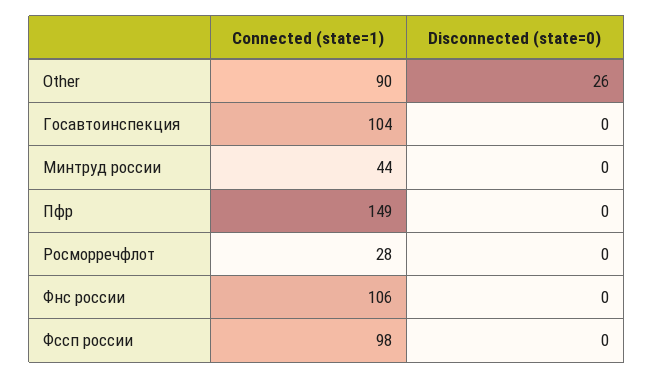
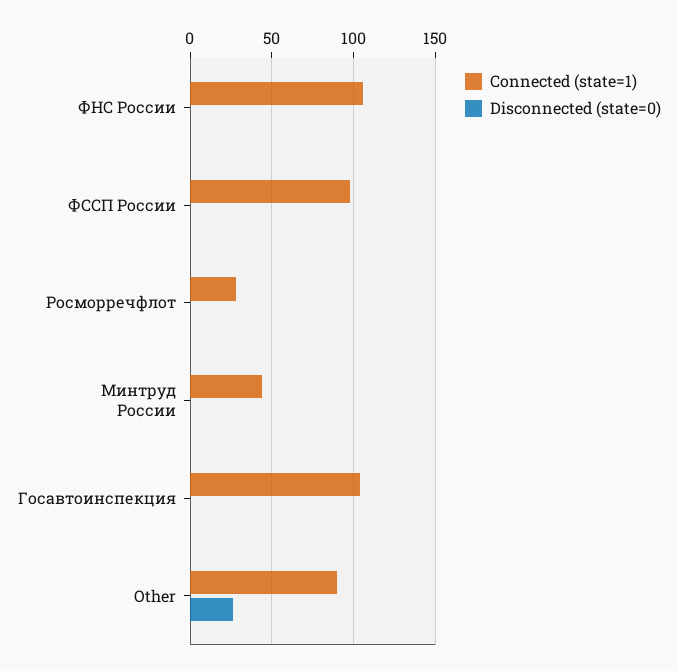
  {
    "Connected (state=1)": {
      "Other": 90,
      "Госавтоинспекция": 104,
      "Минтруд россии": 44,
-     "Пфр": 149,
      "Росморречфлот": 28,
      "Фнс россии": 106,
      "Фссп россии": 98
    },
    "Disconnected (state=0)": {
      "Other": 26,
      "Госавтоинспекция": 0,
      "Минтруд россии": 0,
-     "Пфр": 0,
      "Росморречфлот": 0,
      "Фнс россии": 0,
      "Фссп россии": 0
    }
  }

